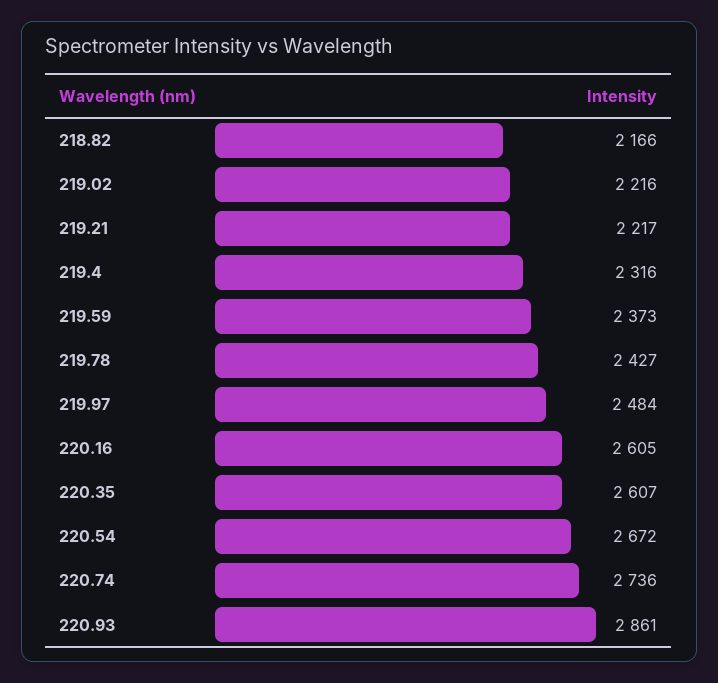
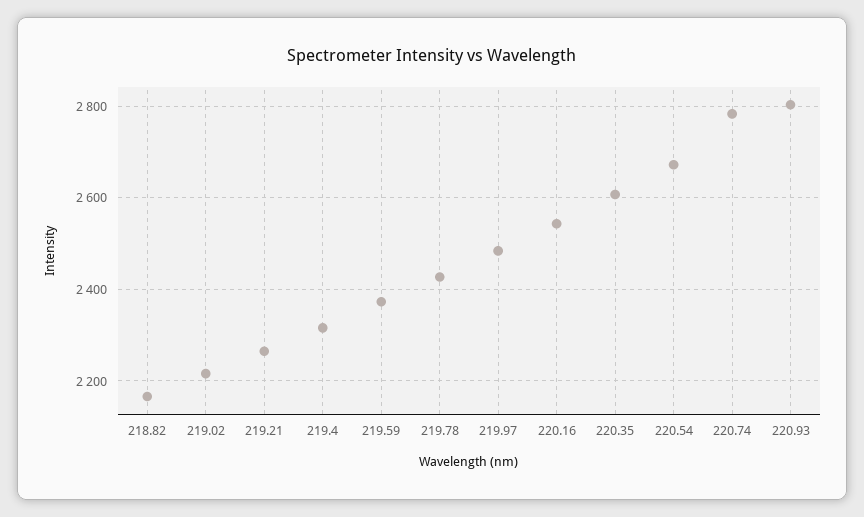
  {
    "218.82": 2166,
    "219.02": 2216,
-   "219.21": 2217,
+   "219.21": 2260,
    "219.4": 2316,
    "219.59": 2373,
    "219.78": 2427,
    "219.97": 2484,
-   "220.16": 2605,
+   "220.16": 2540,
    "220.35": 2607,
    "220.54": 2672,
-   "220.74": 2736,
+   "220.74": 2780,
-   "220.93": 2861
+   "220.93": 2800
  }

